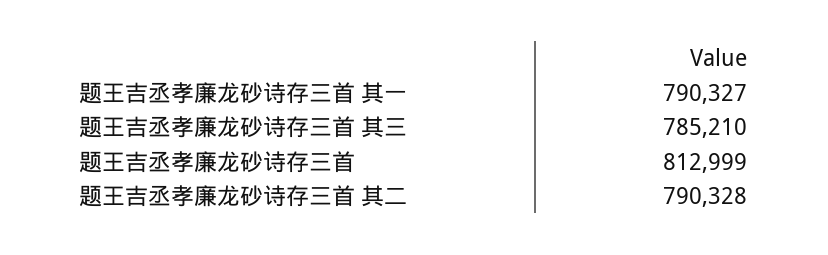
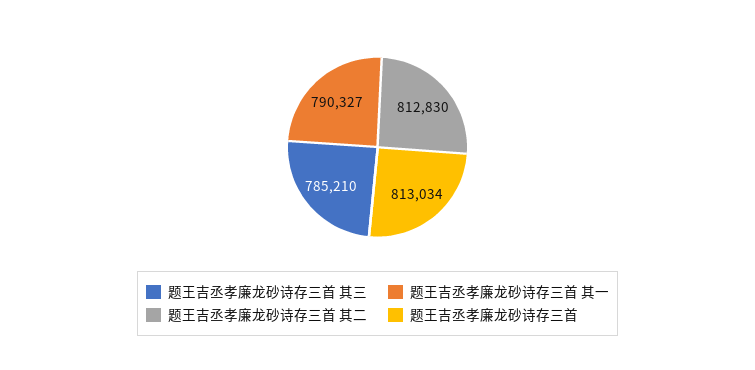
  {
    "题王吉丞孝廉龙砂诗存三首 其一": 790327,
    "题王吉丞孝廉龙砂诗存三首 其三": 785210,
-   "题王吉丞孝廉龙砂诗存三首": 812999,
+   "题王吉丞孝廉龙砂诗存三首": 813034,
-   "题王吉丞孝廉龙砂诗存三首 其二": 790328
+   "题王吉丞孝廉龙砂诗存三首 其二": 812830
  }

